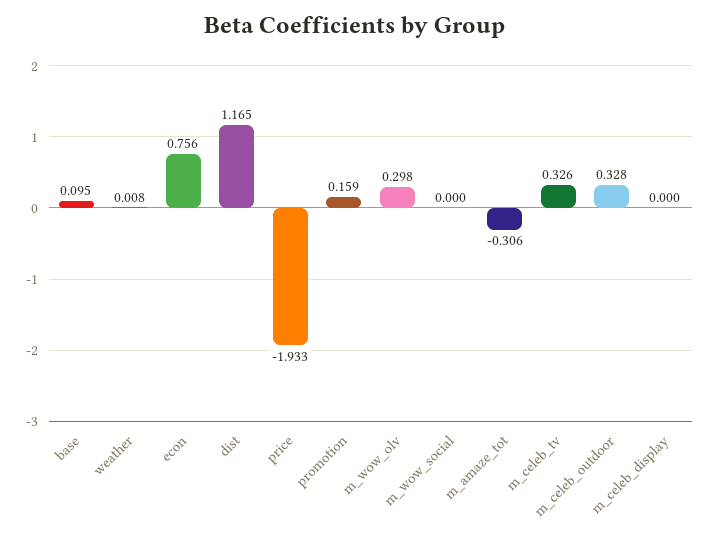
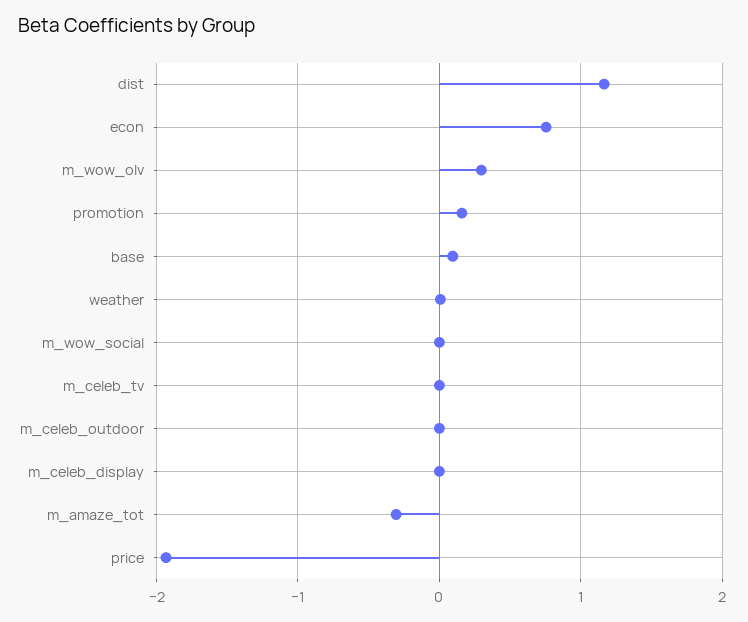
  {
    "base": 0.095,
    "weather": 0.008,
    "econ": 0.756,
    "dist": 1.165,
    "price": -1.933,
    "promotion": 0.159,
    "m_wow_olv": 0.298,
    "m_wow_social": 0,
    "m_amaze_tot": -0.306,
-   "m_celeb_tv": 0.326,
+   "m_celeb_tv": 0,
-   "m_celeb_outdoor": 0.328,
+   "m_celeb_outdoor": 0,
    "m_celeb_display": 0
  }

